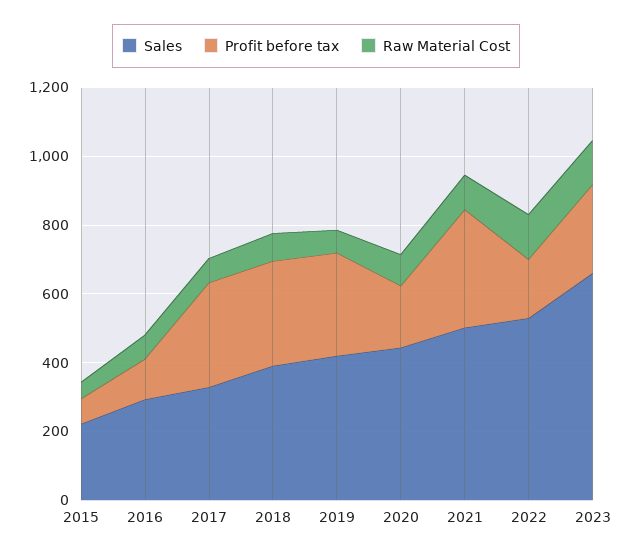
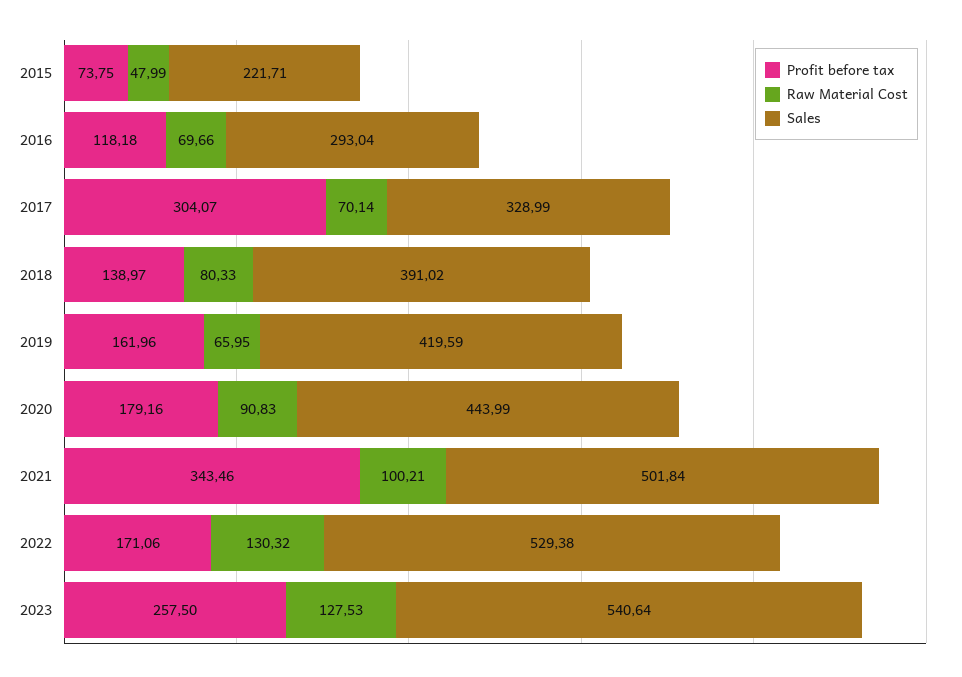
  {
    "Sales": {
      "2015": 221.71,
      "2016": 293.04,
      "2017": 328.99,
      "2018": 391.02,
      "2019": 419.59,
      "2020": 443.99,
      "2021": 501.84,
      "2022": 529.38,
-     "2023": 650
+     "2023": 540.64
    },
    "Profit before tax": {
      "2015": 73.75,
      "2016": 118.18,
      "2017": 304.07,
-     "2018": 300,
+     "2018": 138.97,
-     "2019": 300,
+     "2019": 161.96,
      "2020": 179.16,
      "2021": 343.46,
      "2022": 171.06,
      "2023": 257.5
    },
    "Raw Material Cost": {
      "2015": 47.99,
      "2016": 69.66,
      "2017": 70.14,
      "2018": 80.33,
      "2019": 65.95,
      "2020": 90.83,
      "2021": 100.21,
      "2022": 130.32,
      "2023": 127.53
    }
  }

